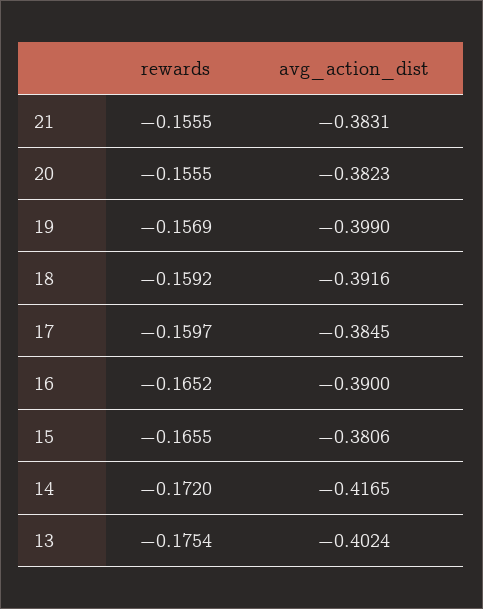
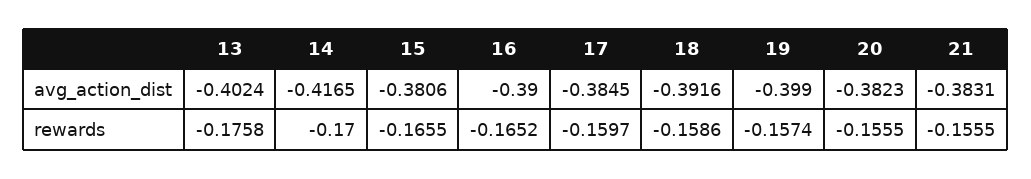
  {
    "rewards": {
      "21": -0.1555,
      "20": -0.1555,
-     "19": -0.1569,
+     "19": -0.1574,
-     "18": -0.1592,
+     "18": -0.1586,
      "17": -0.1597,
      "16": -0.1652,
      "15": -0.1655,
-     "14": -0.172,
+     "14": -0.17,
-     "13": -0.1754
+     "13": -0.1758
    },
    "avg_action_dist": {
      "21": -0.3831,
      "20": -0.3823,
      "19": -0.399,
      "18": -0.3916,
      "17": -0.3845,
      "16": -0.39,
      "15": -0.3806,
      "14": -0.4165,
      "13": -0.4024
    }
  }

